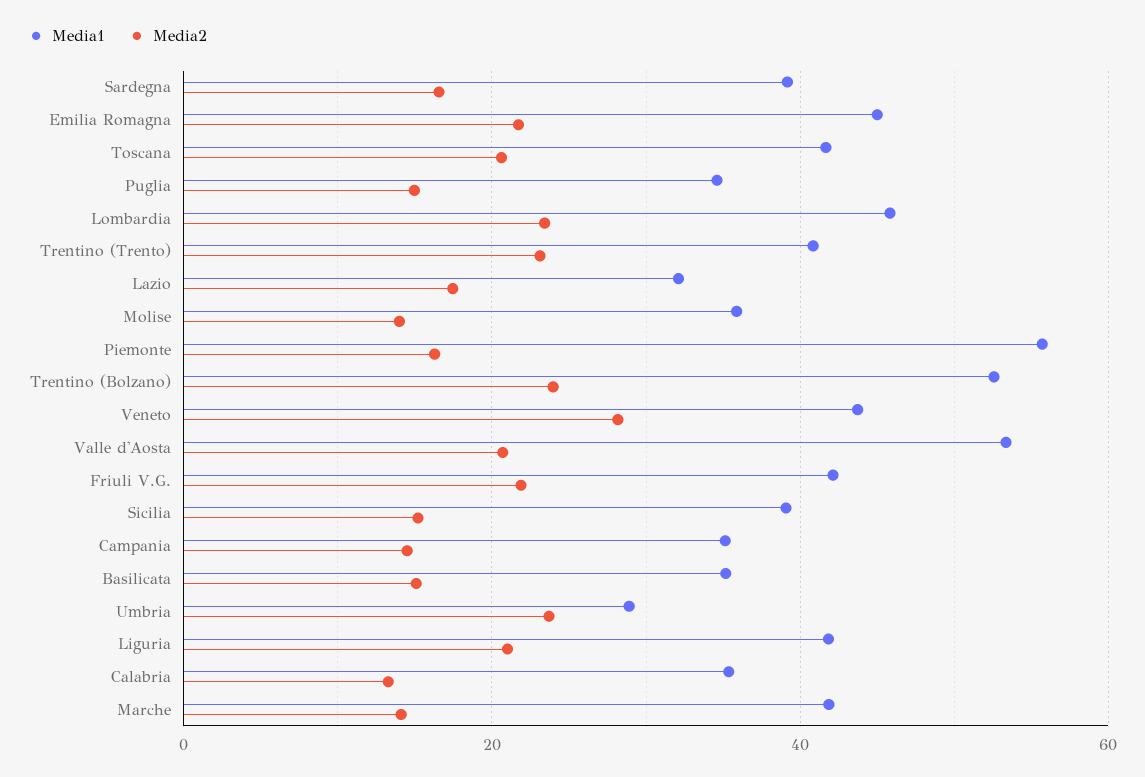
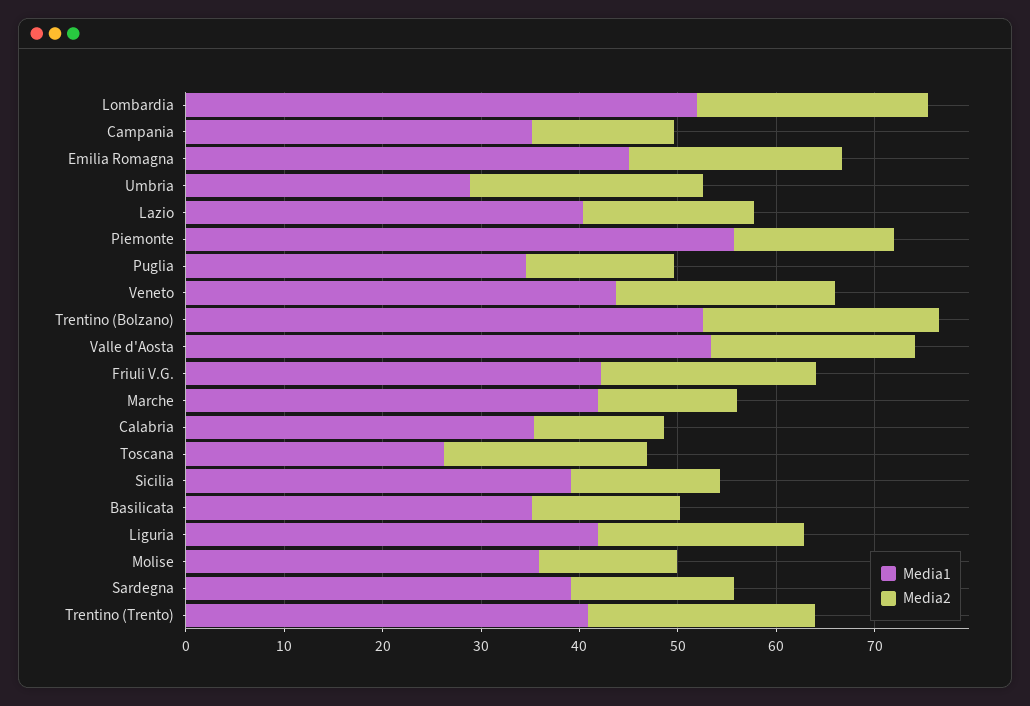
  {
    "Media1": {
      "Sardegna": 40,
      "Emilia Romagna": 46,
-     "Toscana": 42,
+     "Toscana": 26,
      "Puglia": 34,
-     "Lombardia": 46,
+     "Lombardia": 52,
      "Trentino (Trento)": 40,
-     "Lazio": 32,
+     "Lazio": 40,
      "Molise": 36,
      "Piemonte": 56,
      "Trentino (Bolzano)": 52,
      "Veneto": 44,
      "Valle d'Aosta": 54,
      "Friuli V.G.": 42,
      "Sicilia": 40,
      "Campania": 36,
      "Basilicata": 36,
      "Umbria": 28,
      "Liguria": 42,
      "Calabria": 36,
      "Marche": 42
    },
    "Media2": {
      "Sardegna": 16,
      "Emilia Romagna": 22,
      "Toscana": 20,
      "Puglia": 14,
      "Lombardia": 24,
      "Trentino (Trento)": 24,
      "Lazio": 18,
      "Molise": 14,
      "Piemonte": 16,
      "Trentino (Bolzano)": 24,
-     "Veneto": 28,
+     "Veneto": 22,
      "Valle d'Aosta": 20,
      "Friuli V.G.": 22,
      "Sicilia": 16,
      "Campania": 14,
      "Basilicata": 16,
      "Umbria": 24,
      "Liguria": 22,
      "Calabria": 14,
      "Marche": 14
    }
  }

